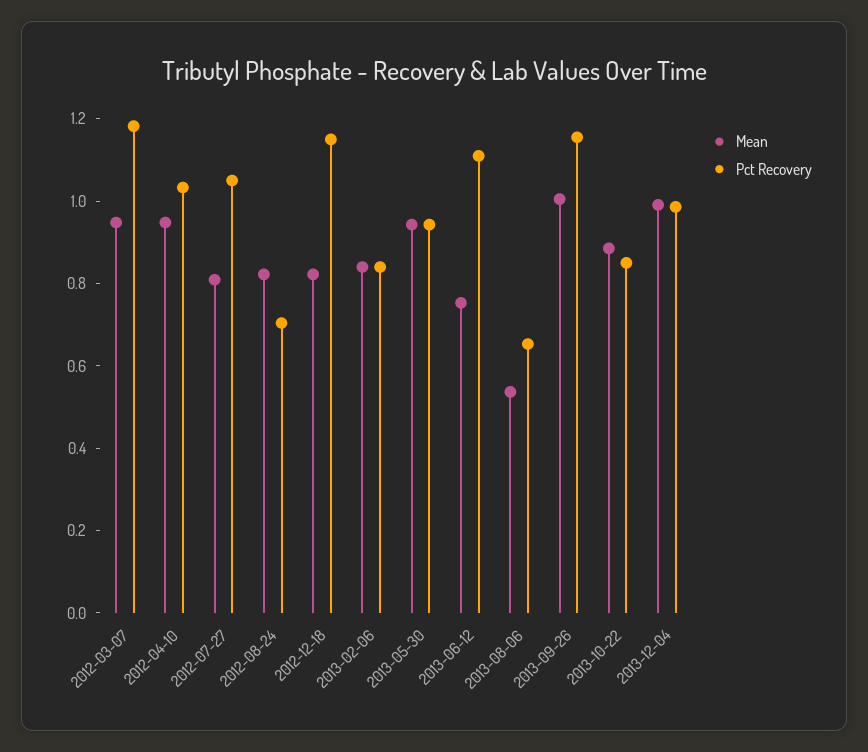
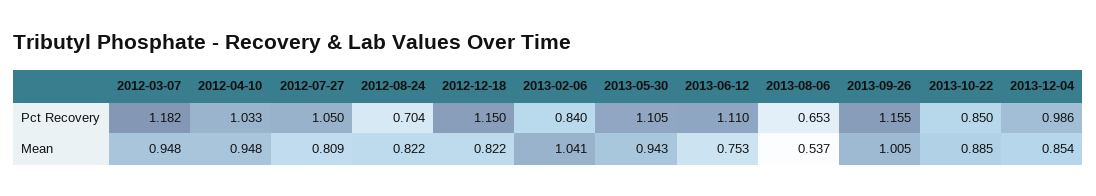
  {
    "Mean": {
      "2012-03-07": 0.948,
      "2012-04-10": 0.948,
      "2012-07-27": 0.809,
      "2012-08-24": 0.822,
      "2012-12-18": 0.822,
-     "2013-02-06": 0.85,
+     "2013-02-06": 1.041,
      "2013-05-30": 0.943,
      "2013-06-12": 0.753,
      "2013-08-06": 0.537,
      "2013-09-26": 1.005,
      "2013-10-22": 0.885,
-     "2013-12-04": 1
+     "2013-12-04": 0.854
    },
    "Pct Recovery": {
      "2012-03-07": 1.182,
      "2012-04-10": 1.033,
      "2012-07-27": 1.05,
      "2012-08-24": 0.704,
      "2012-12-18": 1.15,
      "2013-02-06": 0.84,
-     "2013-05-30": 0.95,
+     "2013-05-30": 1.105,
      "2013-06-12": 1.11,
      "2013-08-06": 0.653,
      "2013-09-26": 1.155,
      "2013-10-22": 0.85,
      "2013-12-04": 0.986
    }
  }

